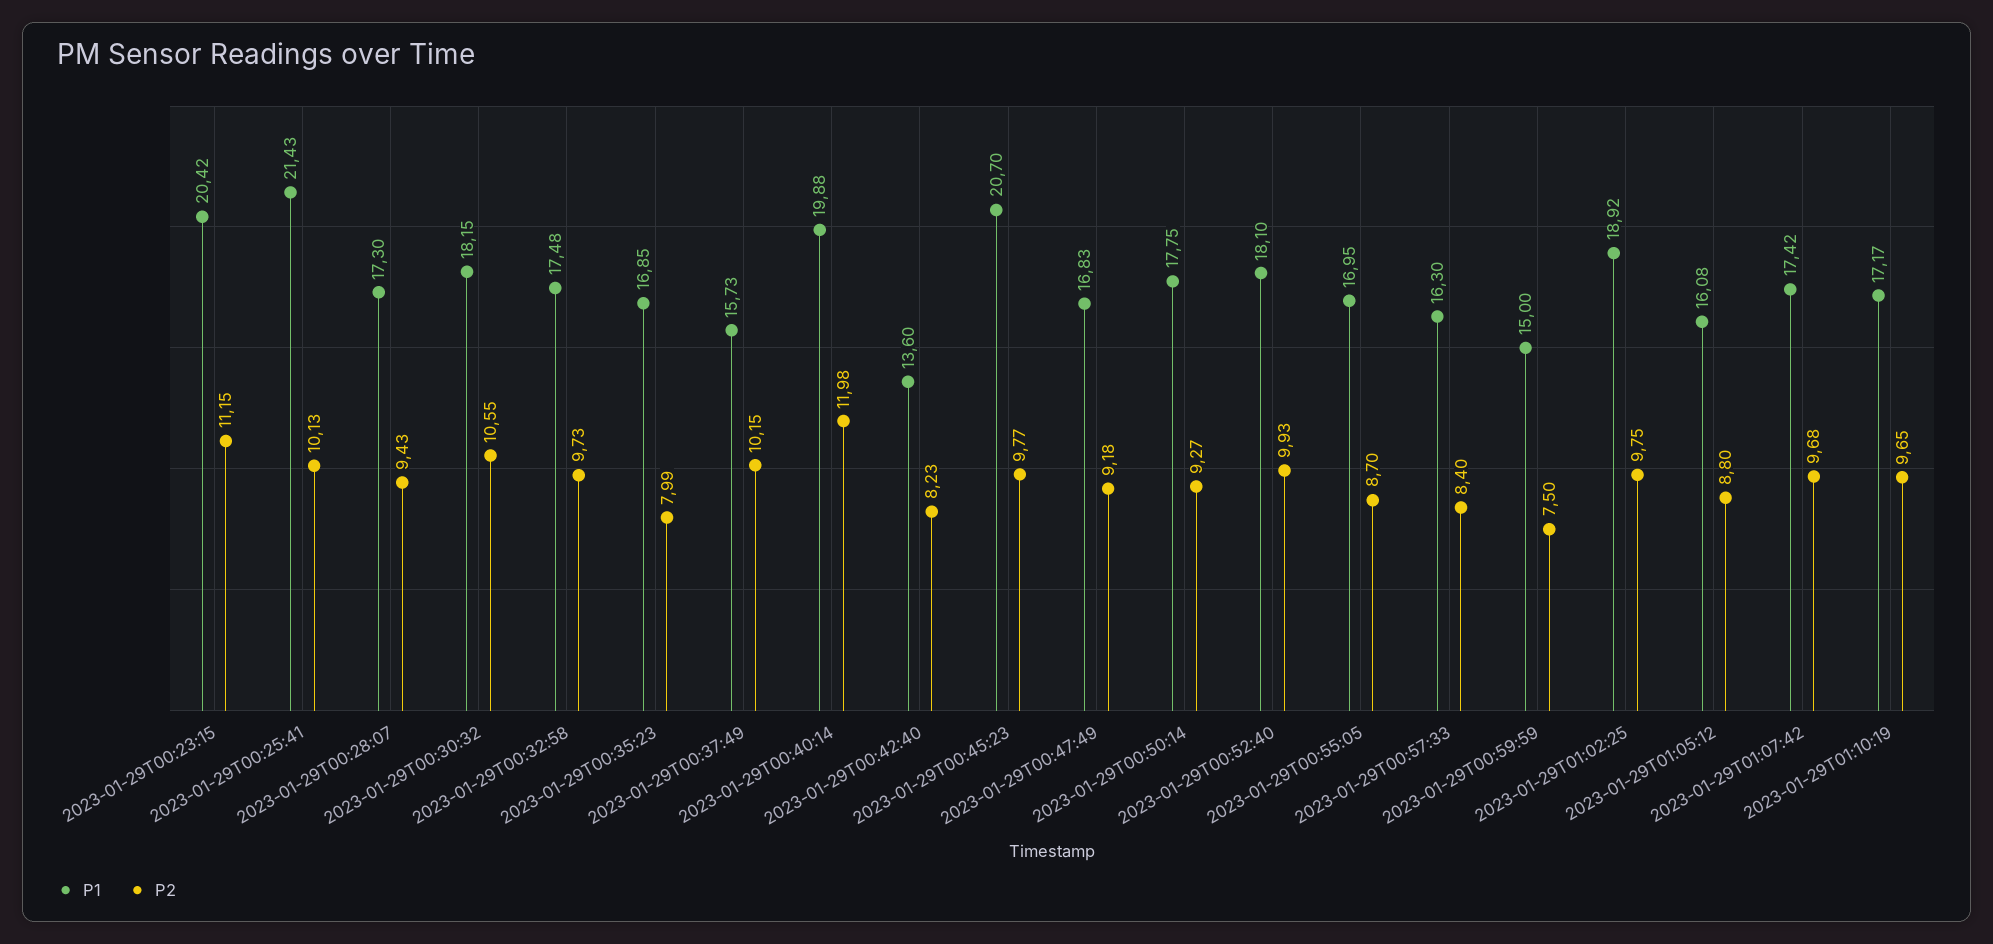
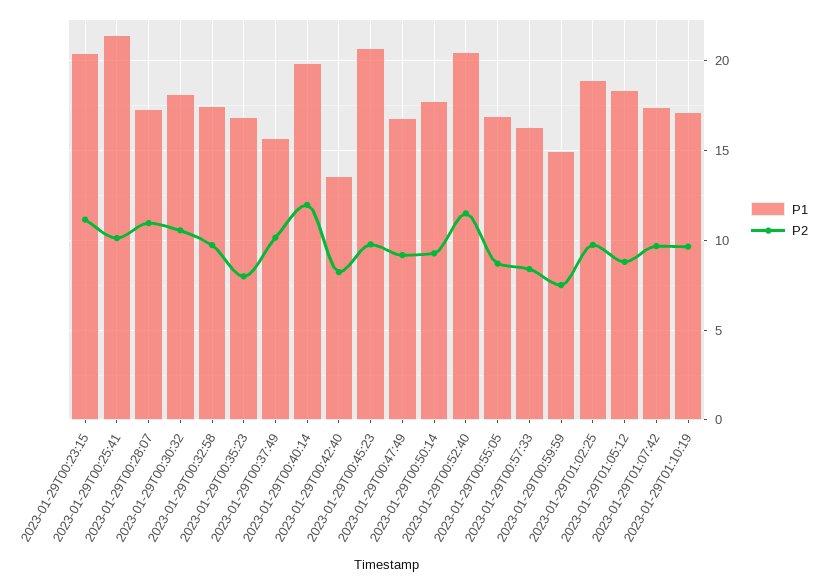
  {
    "P1": {
      "2023-01-29T00:23:15": 20.42,
      "2023-01-29T00:25:41": 21.43,
      "2023-01-29T00:28:07": 17.3,
      "2023-01-29T00:30:32": 18.15,
      "2023-01-29T00:32:58": 17.48,
      "2023-01-29T00:35:23": 16.85,
      "2023-01-29T00:37:49": 15.73,
      "2023-01-29T00:40:14": 19.88,
      "2023-01-29T00:42:40": 13.6,
      "2023-01-29T00:45:23": 20.7,
      "2023-01-29T00:47:49": 16.83,
      "2023-01-29T00:50:14": 17.75,
-     "2023-01-29T00:52:40": 18.1,
+     "2023-01-29T00:52:40": 20.5,
      "2023-01-29T00:55:05": 16.95,
      "2023-01-29T00:57:33": 16.3,
      "2023-01-29T00:59:59": 15,
      "2023-01-29T01:02:25": 18.92,
-     "2023-01-29T01:05:12": 16.08,
+     "2023-01-29T01:05:12": 18.5,
      "2023-01-29T01:07:42": 17.42,
      "2023-01-29T01:10:19": 17.17
    },
    "P2": {
      "2023-01-29T00:23:15": 11.15,
      "2023-01-29T00:25:41": 10.13,
-     "2023-01-29T00:28:07": 9.43,
+     "2023-01-29T00:28:07": 11,
      "2023-01-29T00:30:32": 10.55,
      "2023-01-29T00:32:58": 9.73,
      "2023-01-29T00:35:23": 7.99,
      "2023-01-29T00:37:49": 10.15,
      "2023-01-29T00:40:14": 11.98,
      "2023-01-29T00:42:40": 8.23,
      "2023-01-29T00:45:23": 9.77,
      "2023-01-29T00:47:49": 9.18,
      "2023-01-29T00:50:14": 9.27,
-     "2023-01-29T00:52:40": 9.93,
+     "2023-01-29T00:52:40": 11.5,
      "2023-01-29T00:55:05": 8.7,
      "2023-01-29T00:57:33": 8.4,
      "2023-01-29T00:59:59": 7.5,
      "2023-01-29T01:02:25": 9.75,
      "2023-01-29T01:05:12": 8.8,
      "2023-01-29T01:07:42": 9.68,
      "2023-01-29T01:10:19": 9.65
    }
  }

